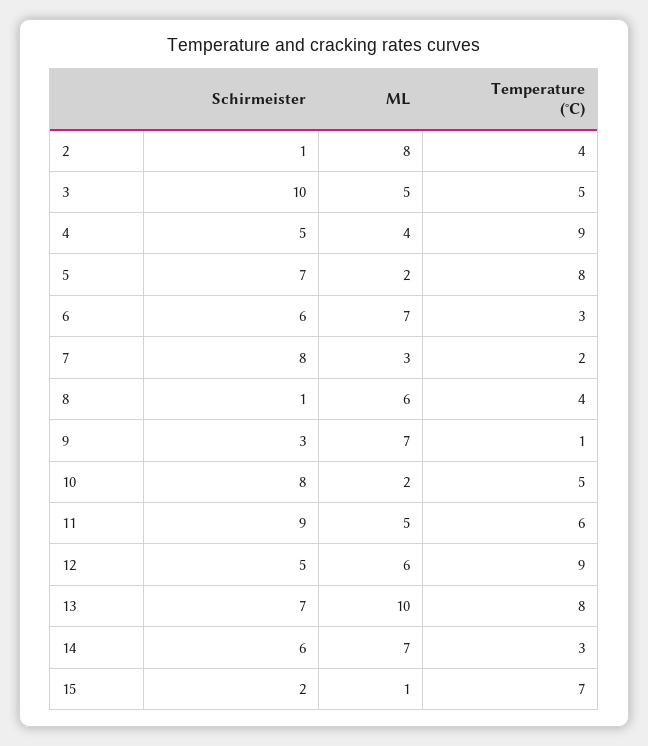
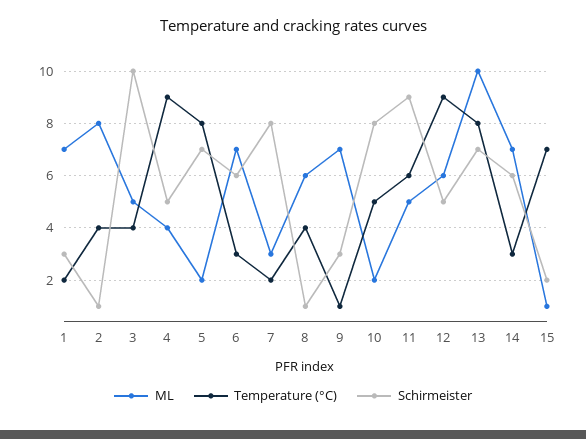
  {
    "Schirmeister": {
      "2": 1,
      "3": 10,
      "4": 5,
      "5": 7,
      "6": 6,
      "7": 8,
      "8": 1,
      "9": 3,
      "10": 8,
      "11": 9,
      "12": 5,
      "13": 7,
      "14": 6,
-     "15": 2
+     "15": 2,
+     "1": 3
    },
    "ML": {
      "2": 8,
      "3": 5,
      "4": 4,
      "5": 2,
      "6": 7,
      "7": 3,
      "8": 6,
      "9": 7,
      "10": 2,
      "11": 5,
      "12": 6,
      "13": 10,
      "14": 7,
-     "15": 1
+     "15": 1,
+     "1": 7
    },
    "Temperature (°C)": {
      "2": 4,
-     "3": 5,
+     "3": 4,
      "4": 9,
      "5": 8,
      "6": 3,
      "7": 2,
      "8": 4,
      "9": 1,
      "10": 5,
      "11": 6,
      "12": 9,
      "13": 8,
      "14": 3,
-     "15": 7
+     "15": 7,
+     "1": 2
    }
  }

